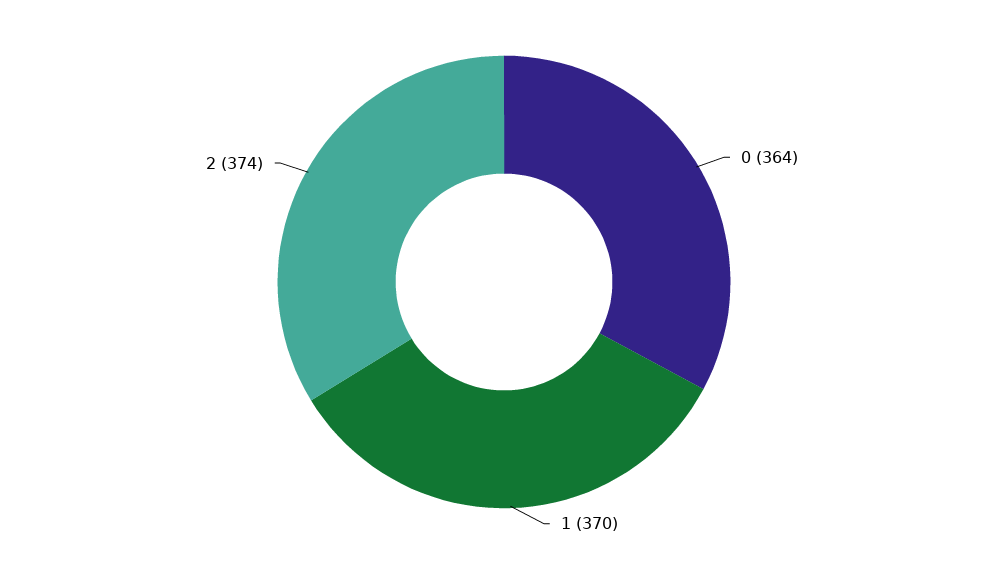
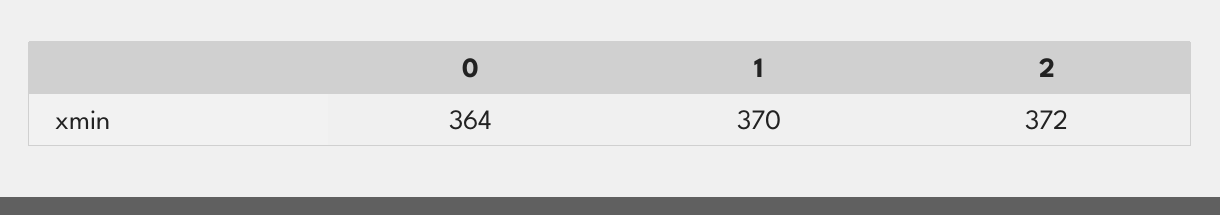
  {
    "0": 364,
    "1": 370,
-   "2": 374
+   "2": 372
  }

